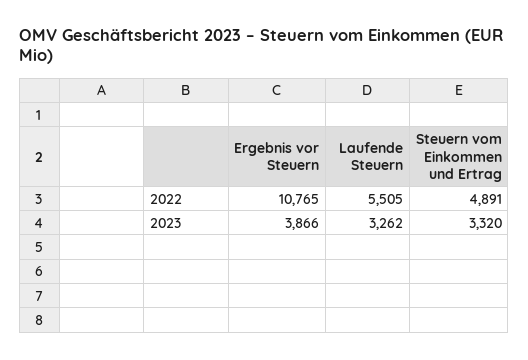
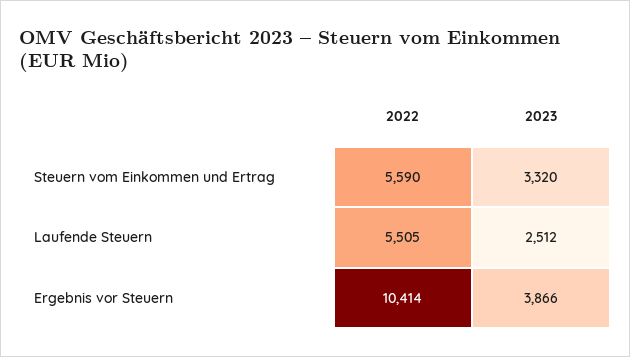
  {
    "Ergebnis vor Steuern": {
-     "2022": 10765,
+     "2022": 10414,
      "2023": 3866
    },
    "Laufende Steuern": {
      "2022": 5505,
-     "2023": 3262
+     "2023": 2512
    },
    "Steuern vom Einkommen und Ertrag": {
-     "2022": 4891,
+     "2022": 5590,
      "2023": 3320
    }
  }

